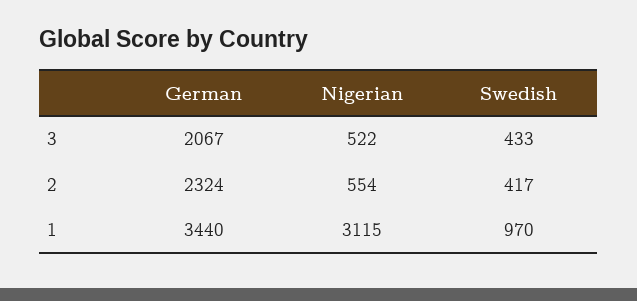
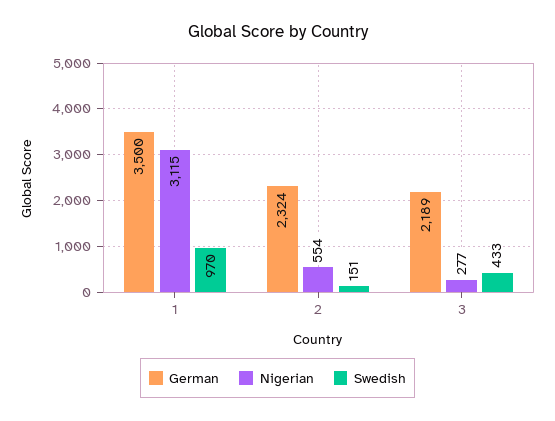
  {
    "German": {
-     "3": 2067,
+     "3": 2189,
      "2": 2324,
-     "1": 3440
+     "1": 3500
    },
    "Nigerian": {
-     "3": 522,
+     "3": 277,
      "2": 554,
      "1": 3115
    },
    "Swedish": {
      "3": 433,
-     "2": 417,
+     "2": 151,
      "1": 970
    }
  }

